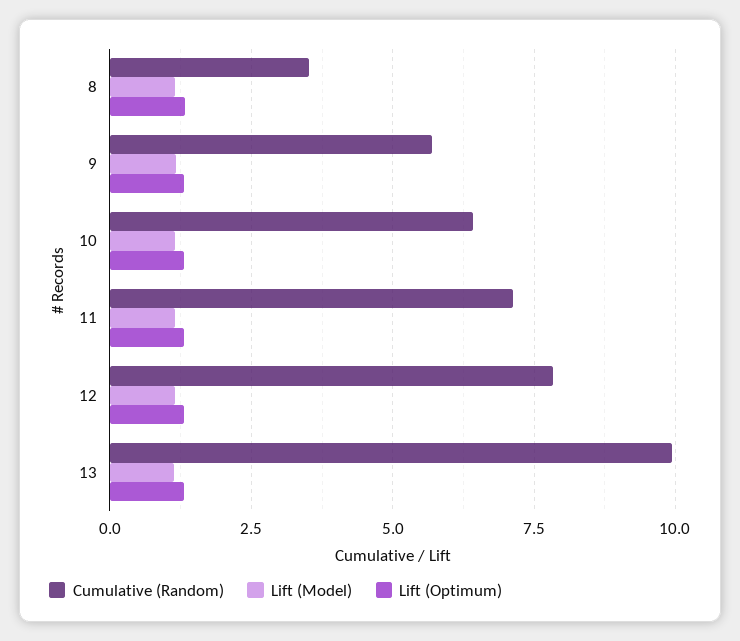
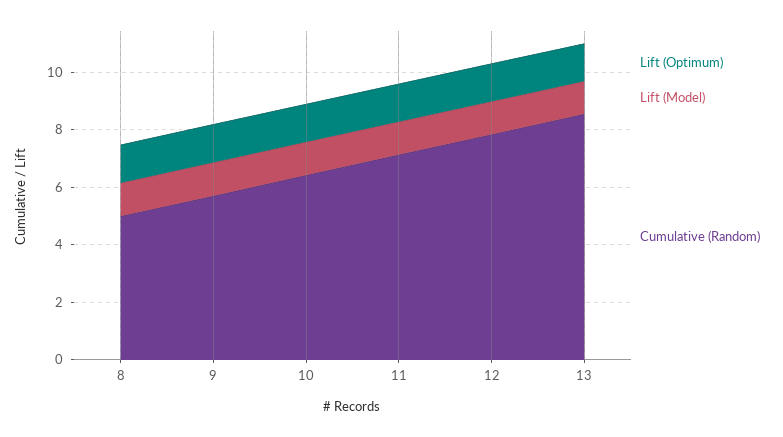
  {
    "Cumulative (Random)": {
-     "8": 3.5,
+     "8": 5,
      "9": 5.75,
      "10": 6.5,
      "11": 7.25,
      "12": 7.75,
-     "13": 10
+     "13": 8.5
    },
    "Lift (Model)": {
      "8": 1.25,
      "9": 1.25,
      "10": 1.25,
      "11": 1.25,
      "12": 1.25,
      "13": 1.25
    },
    "Lift (Optimum)": {
      "8": 1.25,
      "9": 1.25,
      "10": 1.25,
      "11": 1.25,
      "12": 1.25,
      "13": 1.25
    }
  }

